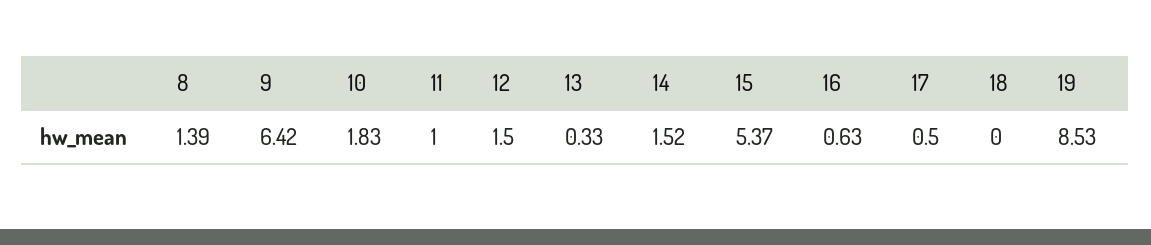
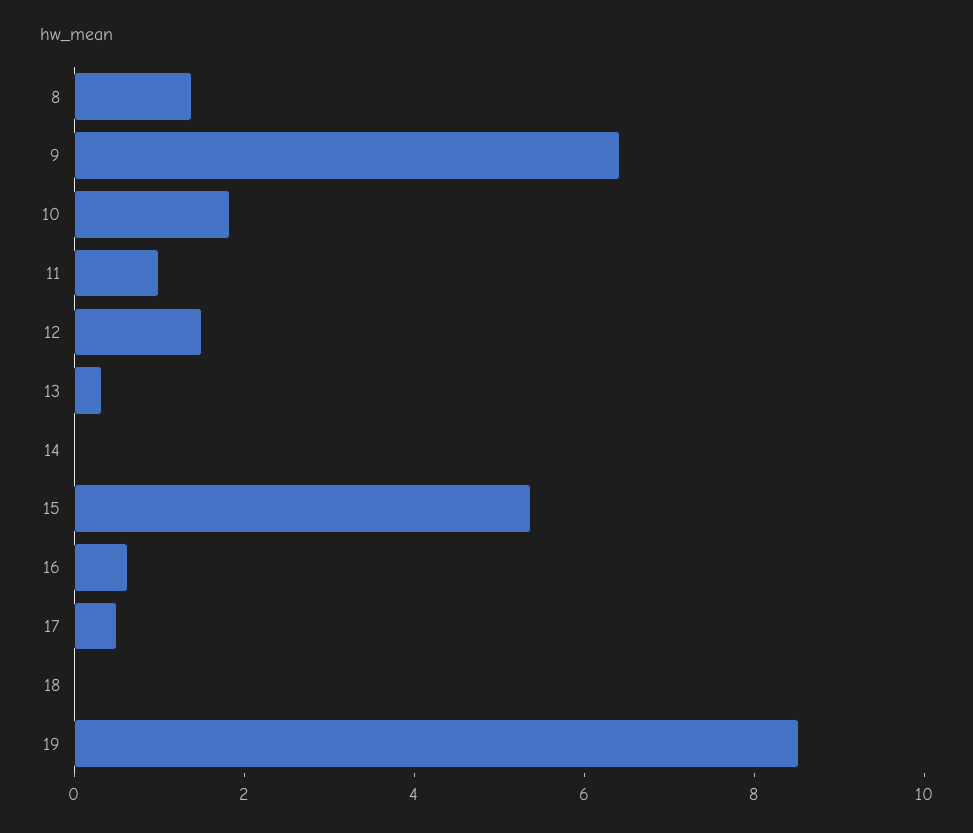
  {
    "8": 1.39,
    "9": 6.42,
    "10": 1.83,
    "11": 1,
    "12": 1.5,
    "13": 0.33,
-   "14": 1.52,
+   "14": 0,
    "15": 5.37,
    "16": 0.63,
    "17": 0.5,
    "18": 0,
    "19": 8.53
  }

